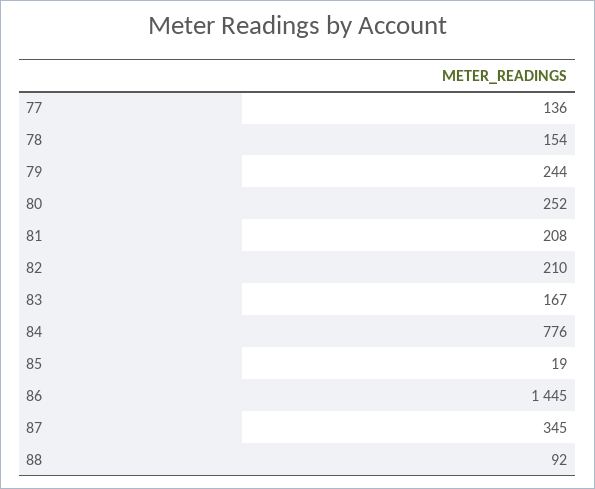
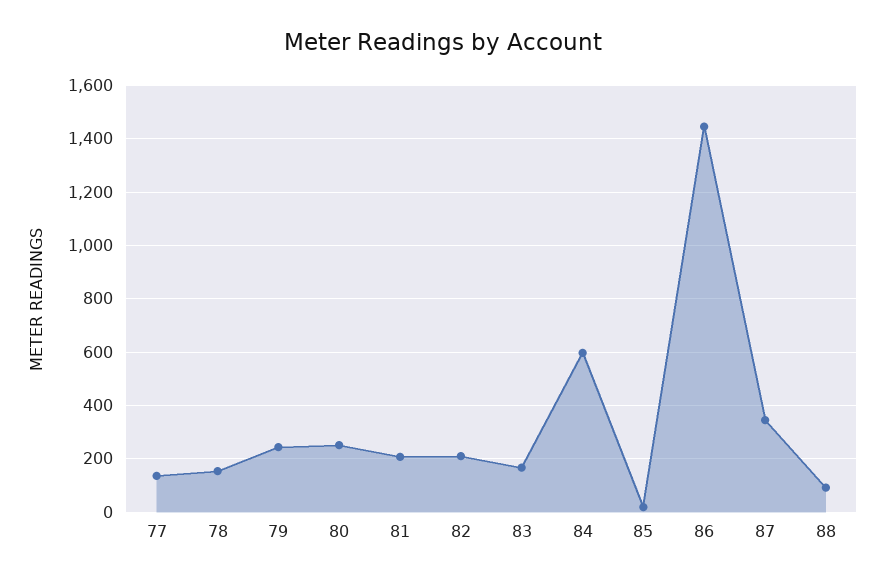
  {
    "77": 136,
    "78": 154,
    "79": 244,
    "80": 252,
    "81": 208,
    "82": 210,
    "83": 167,
-   "84": 776,
+   "84": 600,
    "85": 19,
    "86": 1445,
    "87": 345,
    "88": 92
  }

